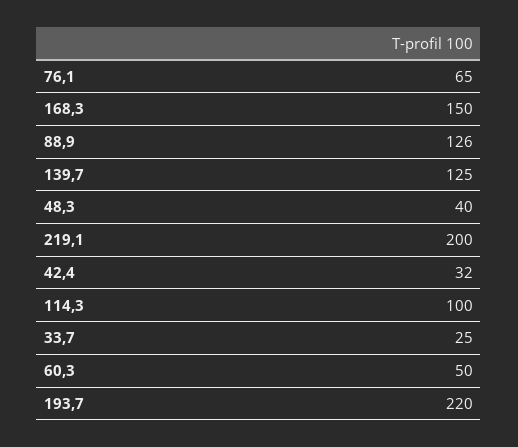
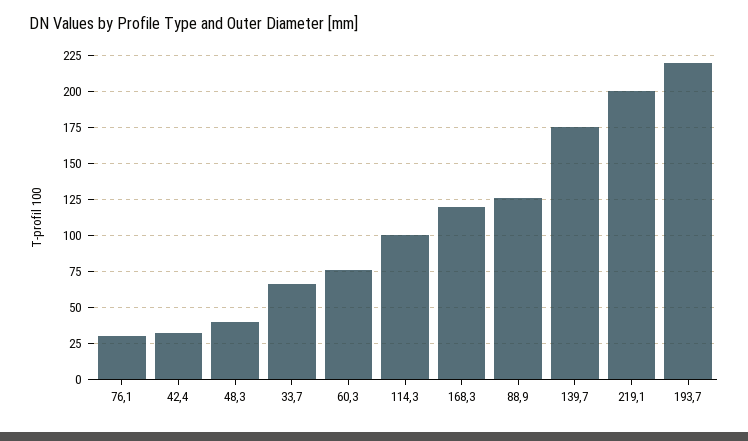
  {
-   "76,1": 65,
+   "76,1": 30,
-   "168,3": 150,
+   "168,3": 120,
    "88,9": 126,
-   "139,7": 125,
+   "139,7": 175,
    "48,3": 40,
    "219,1": 200,
    "42,4": 32,
    "114,3": 100,
-   "33,7": 25,
+   "33,7": 65,
-   "60,3": 50,
+   "60,3": 75,
    "193,7": 220
  }

